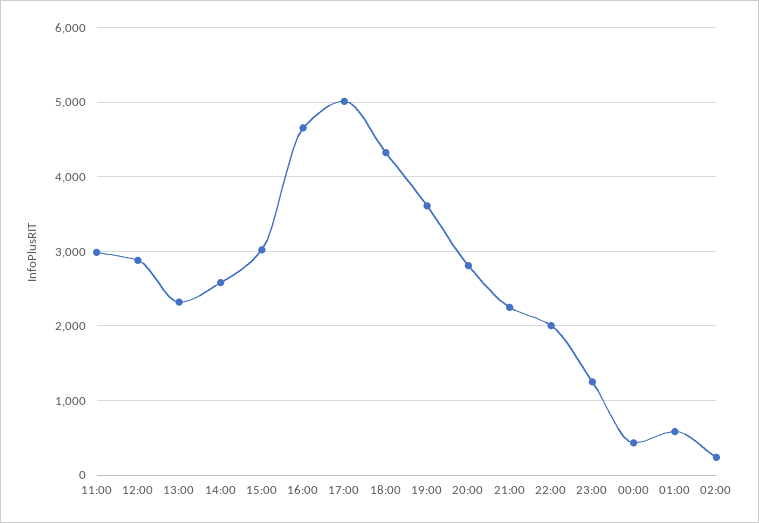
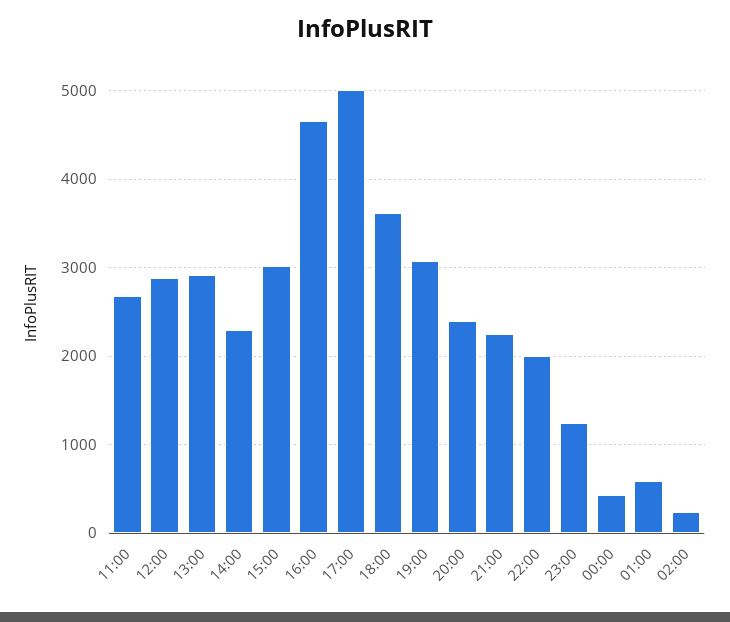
  {
-   "11:00": 3000,
+   "11:00": 2700,
    "12:00": 2900,
-   "13:00": 2300,
+   "13:00": 2900,
-   "14:00": 2600,
+   "14:00": 2300,
    "15:00": 3000,
    "16:00": 4700,
    "17:00": 5000,
-   "18:00": 4300,
+   "18:00": 3600,
-   "19:00": 3600,
+   "19:00": 3100,
-   "20:00": 2800,
+   "20:00": 2400,
    "21:00": 2300,
    "22:00": 2000,
    "23:00": 1300,
    "00:00": 400,
    "01:00": 600,
    "02:00": 200
  }

